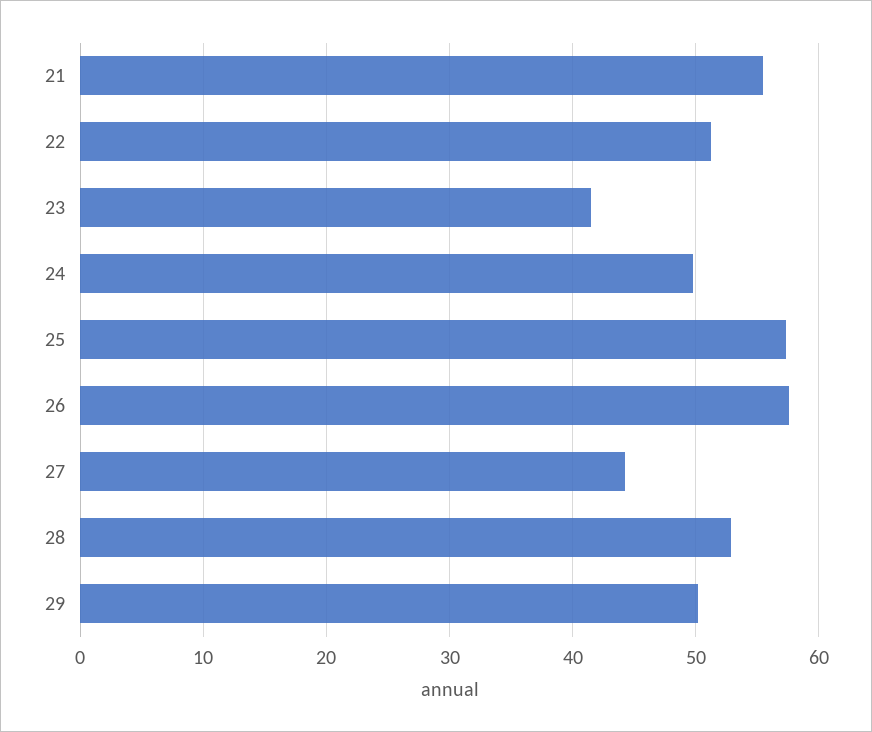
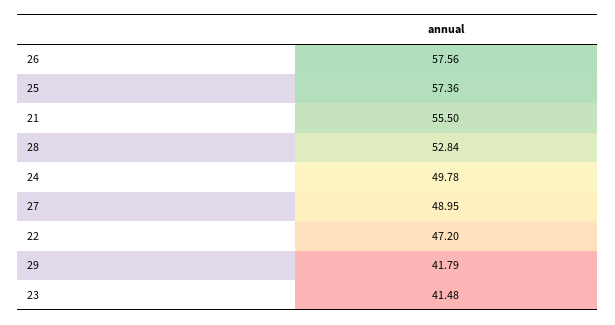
  {
    "21": 55.5,
-   "22": 51,
+   "22": 47.2,
    "23": 41.48,
    "24": 49.78,
    "25": 57.36,
    "26": 57.56,
-   "27": 44,
+   "27": 48.95,
    "28": 52.84,
-   "29": 50
+   "29": 41.79
  }

